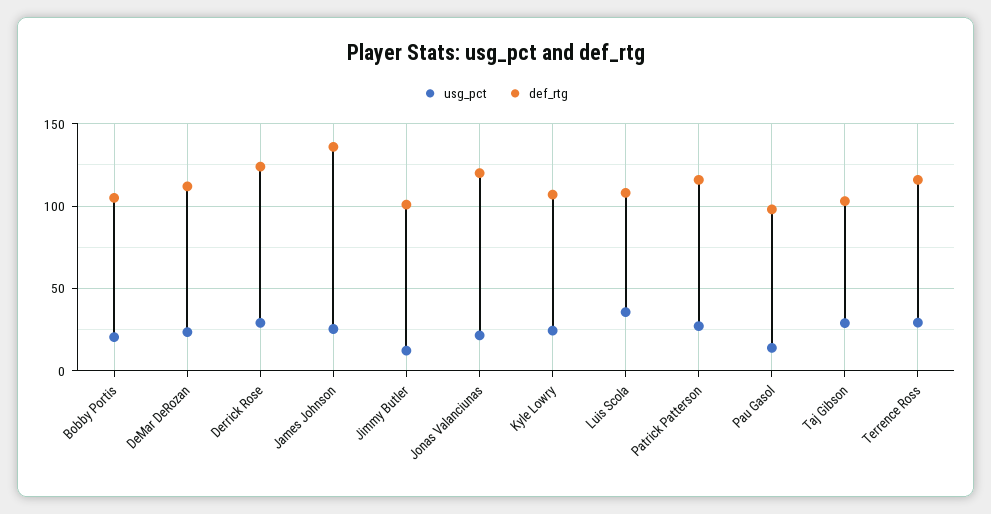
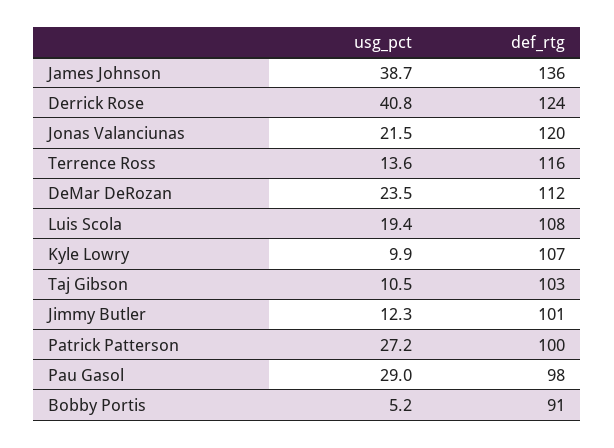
  {
    "usg_pct": {
-     "Bobby Portis": 20,
+     "Bobby Portis": 5.2,
      "DeMar DeRozan": 23.5,
-     "Derrick Rose": 30,
+     "Derrick Rose": 40.8,
-     "James Johnson": 25,
+     "James Johnson": 38.7,
      "Jimmy Butler": 12.3,
      "Jonas Valanciunas": 21.5,
-     "Kyle Lowry": 25,
+     "Kyle Lowry": 9.9,
-     "Luis Scola": 35,
+     "Luis Scola": 19.4,
      "Patrick Patterson": 27.2,
-     "Pau Gasol": 15,
+     "Pau Gasol": 29,
-     "Taj Gibson": 30,
+     "Taj Gibson": 10.5,
-     "Terrence Ross": 30
+     "Terrence Ross": 13.6
    },
    "def_rtg": {
-     "Bobby Portis": 105,
+     "Bobby Portis": 91,
      "DeMar DeRozan": 112,
      "Derrick Rose": 124,
      "James Johnson": 136,
      "Jimmy Butler": 101,
      "Jonas Valanciunas": 120,
      "Kyle Lowry": 107,
      "Luis Scola": 108,
-     "Patrick Patterson": 115,
+     "Patrick Patterson": 100,
      "Pau Gasol": 98,
      "Taj Gibson": 103,
      "Terrence Ross": 116
    }
  }

